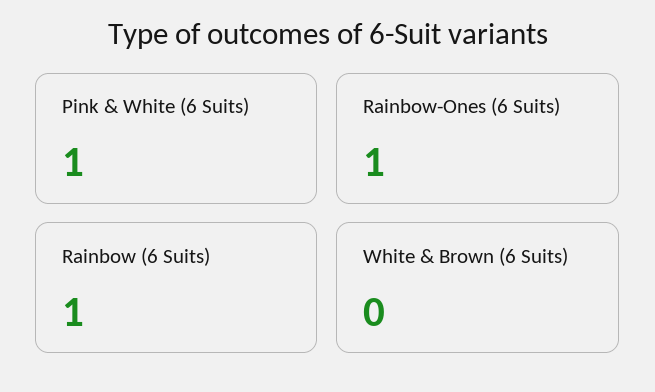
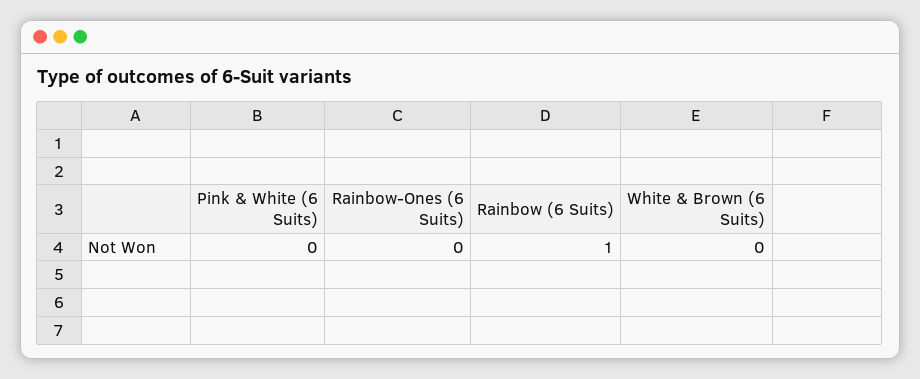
  {
-   "Pink & White (6 Suits)": 1,
+   "Pink & White (6 Suits)": 0,
-   "Rainbow-Ones (6 Suits)": 1,
+   "Rainbow-Ones (6 Suits)": 0,
    "Rainbow (6 Suits)": 1,
    "White & Brown (6 Suits)": 0
  }

